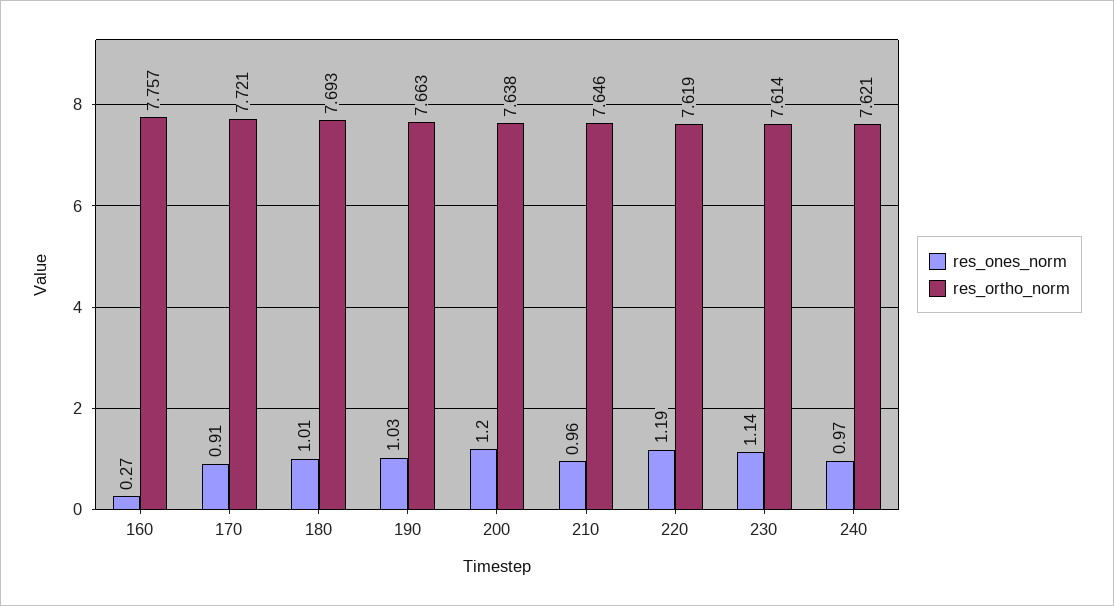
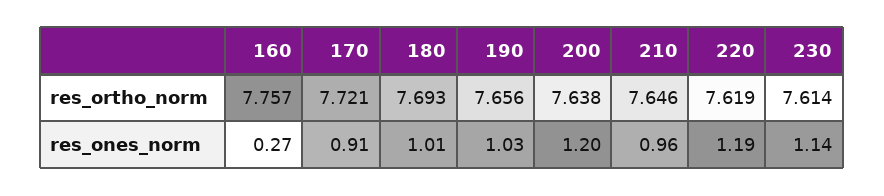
  {
    "res_ones_norm": {
      "160": 0.27,
      "170": 0.91,
      "180": 1.01,
      "190": 1.03,
      "200": 1.2,
      "210": 0.96,
      "220": 1.19,
-     "230": 1.14,
+     "230": 1.14
-     "240": 0.97
    },
    "res_ortho_norm": {
      "160": 7.757,
      "170": 7.721,
      "180": 7.693,
-     "190": 7.663,
+     "190": 7.656,
      "200": 7.638,
      "210": 7.646,
      "220": 7.619,
-     "230": 7.614,
+     "230": 7.614
-     "240": 7.621
    }
  }

